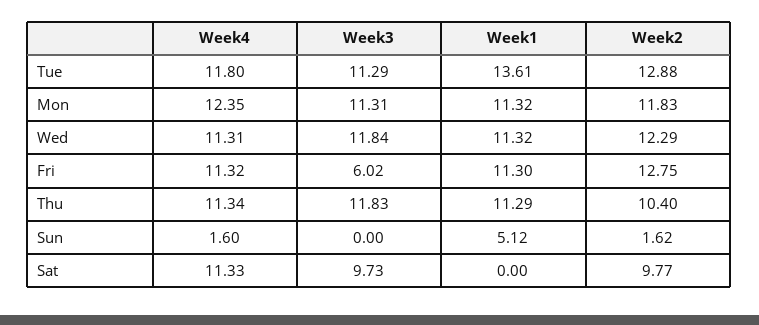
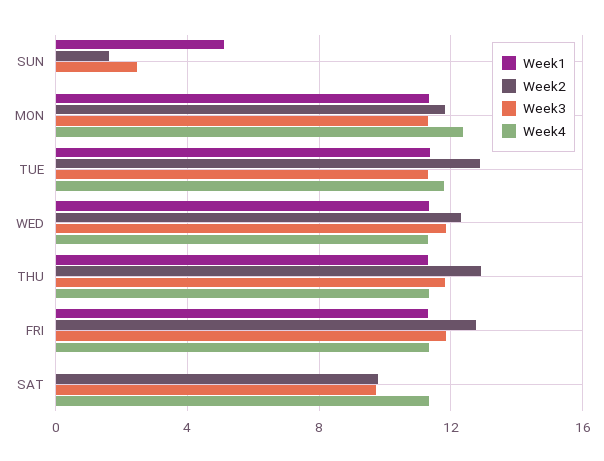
  {
    "Week4": {
      "Tue": 11.8,
      "Mon": 12.35,
      "Wed": 11.31,
      "Fri": 11.32,
      "Thu": 11.34,
-     "Sun": 1.6,
+     "Sun": 0,
      "Sat": 11.33
    },
    "Week3": {
      "Tue": 11.29,
      "Mon": 11.31,
      "Wed": 11.84,
-     "Fri": 6.02,
+     "Fri": 12,
      "Thu": 11.83,
-     "Sun": 0,
+     "Sun": 2.5,
      "Sat": 9.73
    },
    "Week1": {
-     "Tue": 13.61,
+     "Tue": 11.5,
      "Mon": 11.32,
      "Wed": 11.32,
      "Fri": 11.3,
      "Thu": 11.29,
      "Sun": 5.12,
      "Sat": 0
    },
    "Week2": {
      "Tue": 12.88,
      "Mon": 11.83,
      "Wed": 12.29,
      "Fri": 12.75,
-     "Thu": 10.4,
+     "Thu": 13,
      "Sun": 1.62,
      "Sat": 9.77
    }
  }

